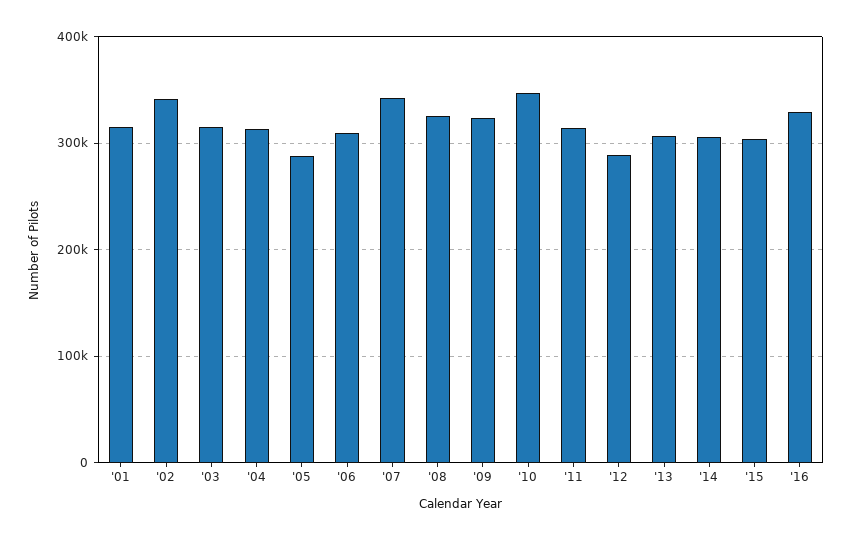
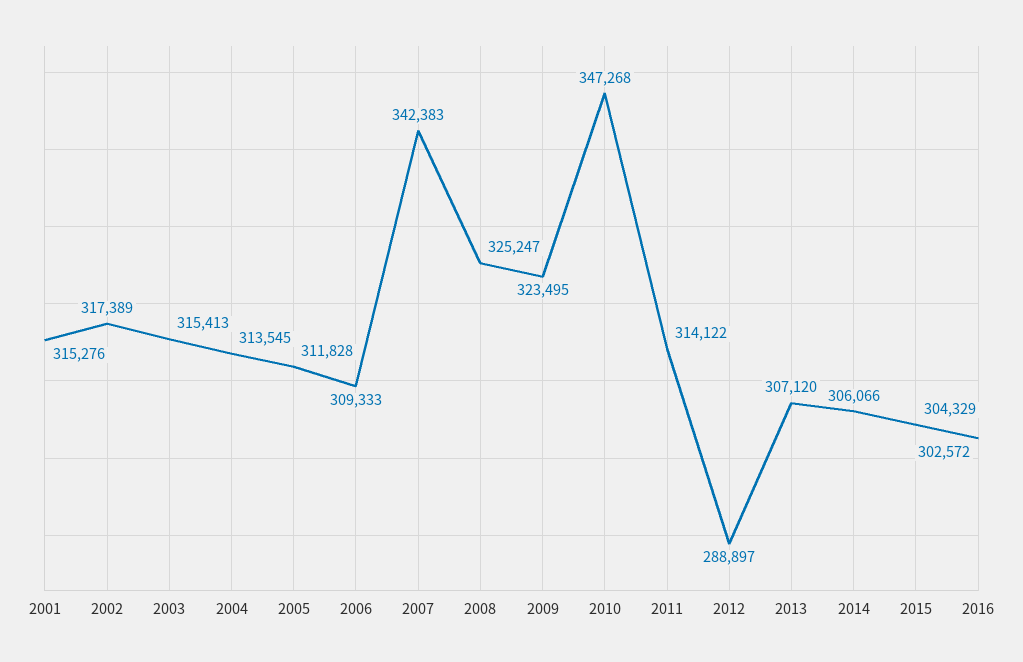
  {
    "'01": 315276,
-   "'02": 340000,
+   "'02": 317389,
    "'03": 315413,
    "'04": 313545,
-   "'05": 290000,
+   "'05": 311828,
    "'06": 309333,
    "'07": 342383,
    "'08": 325247,
    "'09": 323495,
    "'10": 347268,
    "'11": 314122,
    "'12": 288897,
    "'13": 307120,
    "'14": 306066,
    "'15": 304329,
-   "'16": 330000
+   "'16": 302572
  }

